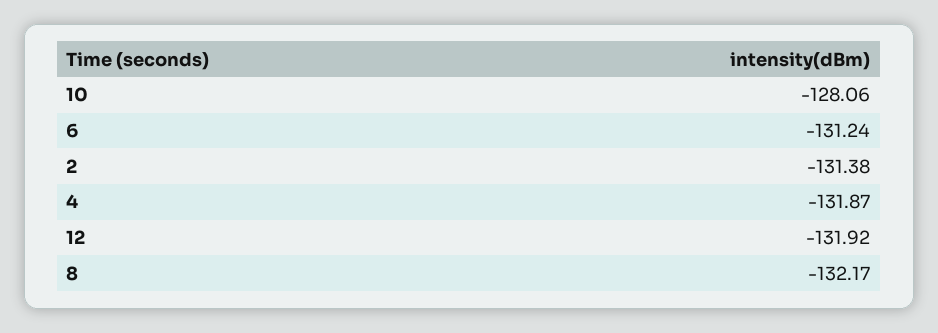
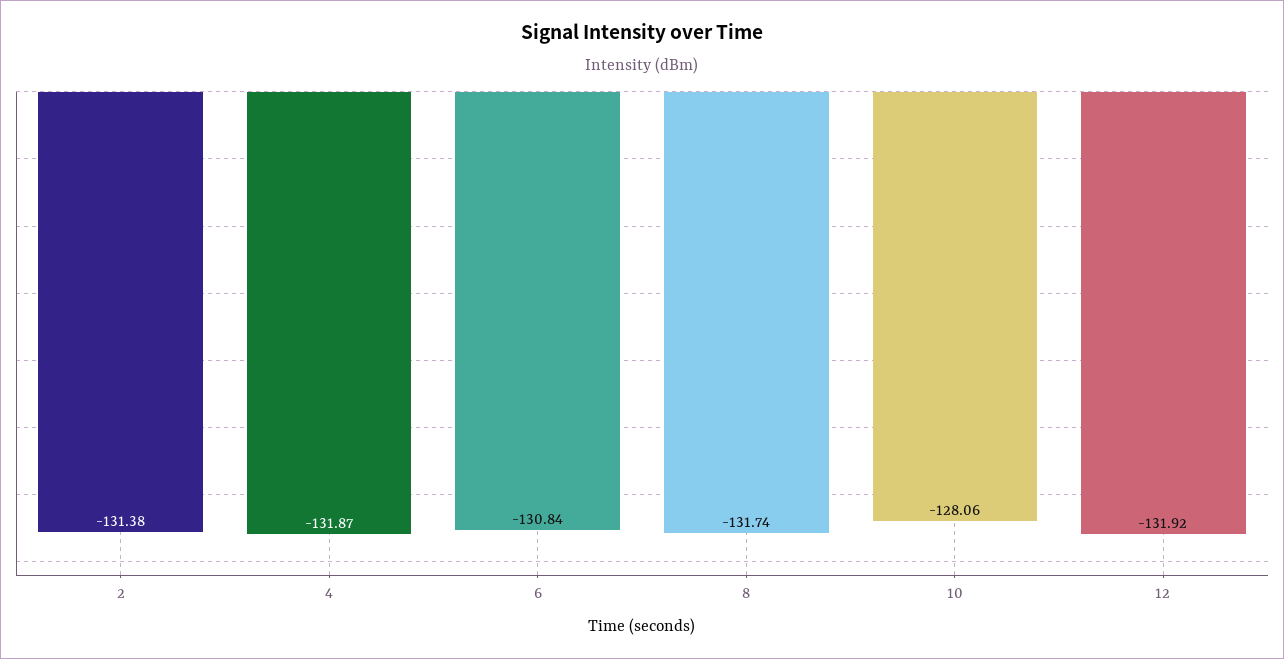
  {
    "10": -128.06,
-   "6": -131.24,
+   "6": -130.84,
    "2": -131.38,
    "4": -131.87,
    "12": -131.92,
-   "8": -132.17
+   "8": -131.74
  }

